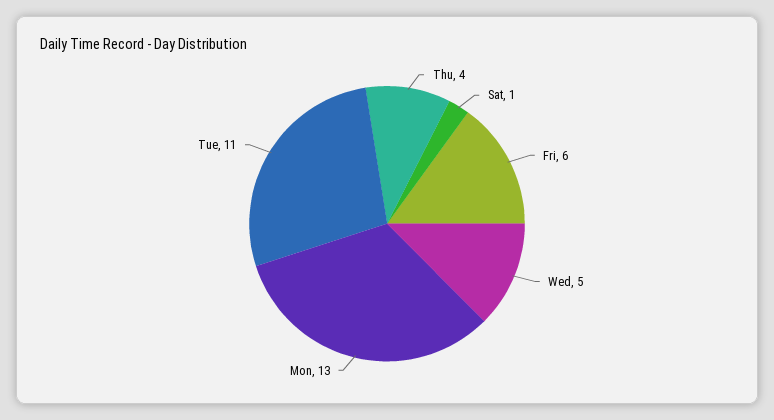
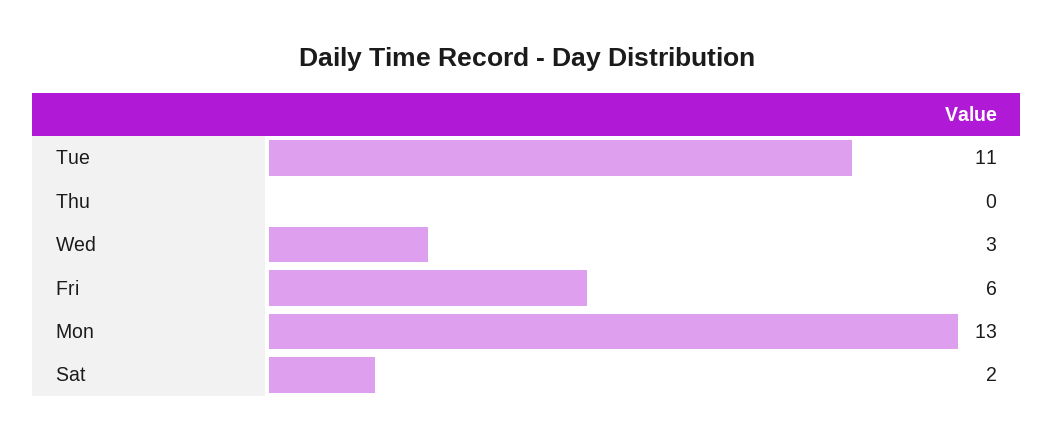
  {
-   "Thu": 4,
+   "Thu": 0,
-   "Sat": 1,
+   "Sat": 2,
    "Fri": 6,
-   "Wed": 5,
+   "Wed": 3,
    "Mon": 13,
    "Tue": 11
  }

